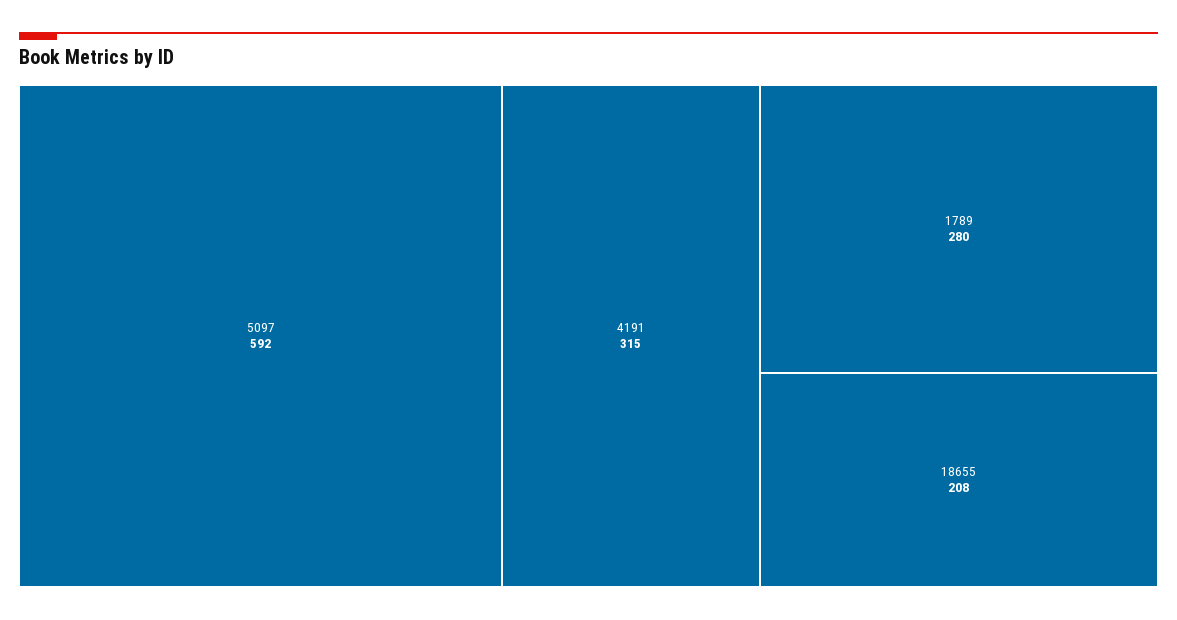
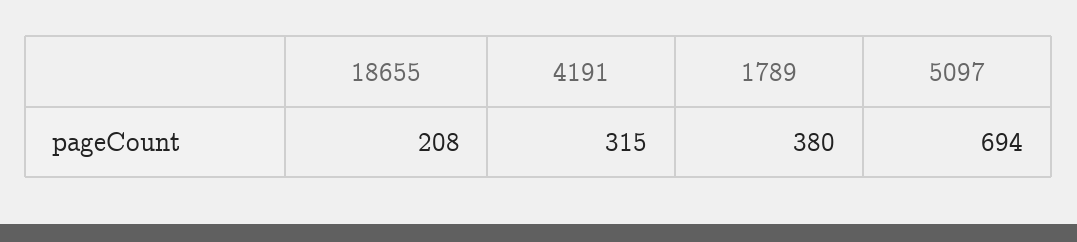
  {
-   "5097": 592,
+   "5097": 694,
    "4191": 315,
-   "1789": 280,
+   "1789": 380,
    "18655": 208
  }

